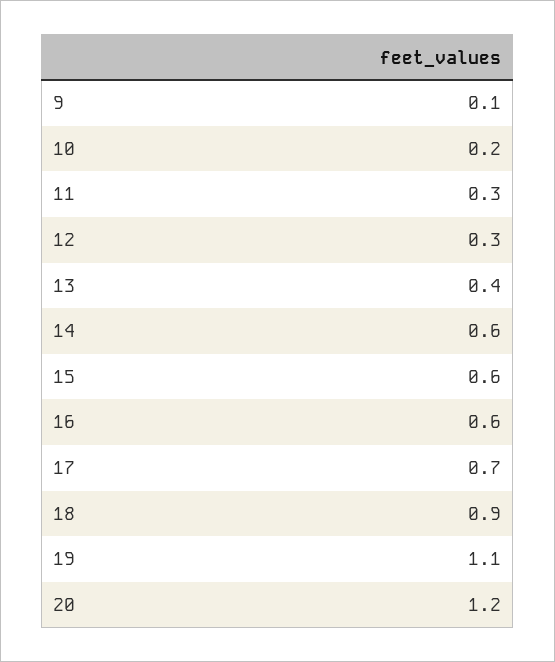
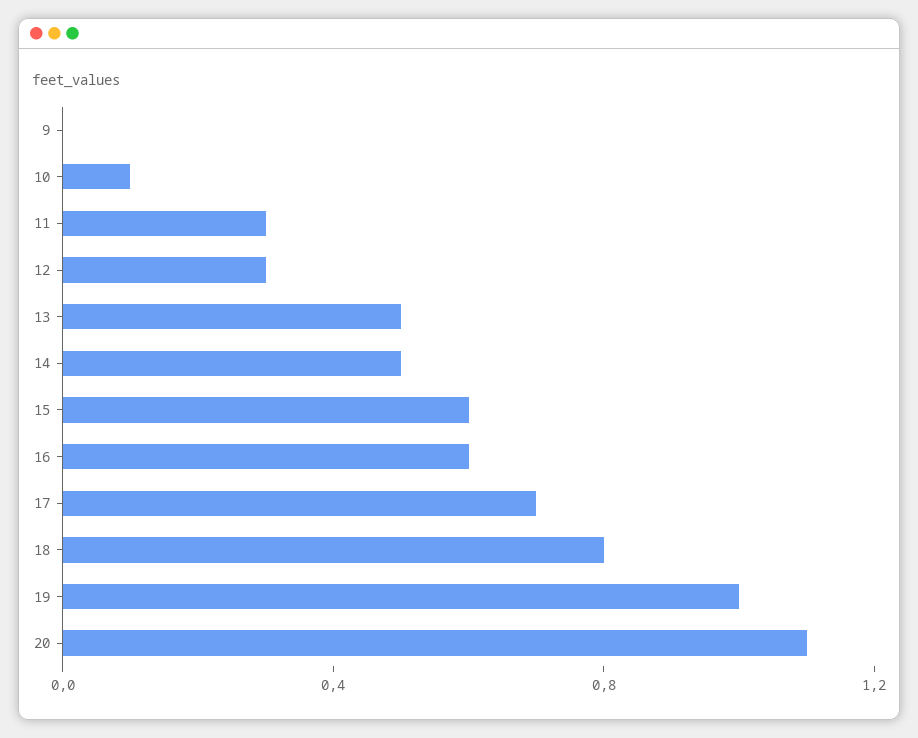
  {
-   "9": 0.1,
+   "9": 0,
-   "10": 0.2,
+   "10": 0.1,
    "11": 0.3,
    "12": 0.3,
-   "13": 0.4,
+   "13": 0.5,
-   "14": 0.6,
+   "14": 0.5,
    "15": 0.6,
    "16": 0.6,
    "17": 0.7,
-   "18": 0.9,
+   "18": 0.8,
-   "19": 1.1,
+   "19": 1,
-   "20": 1.2
+   "20": 1.1
  }

